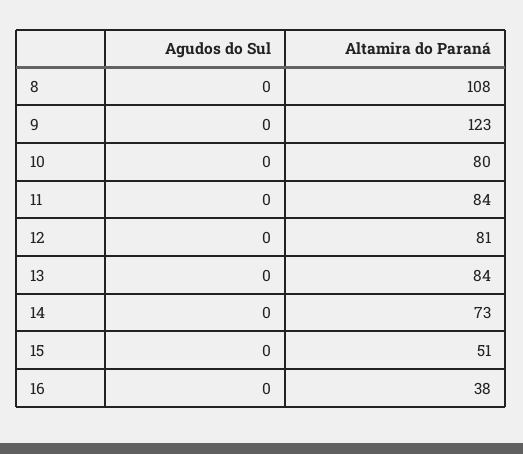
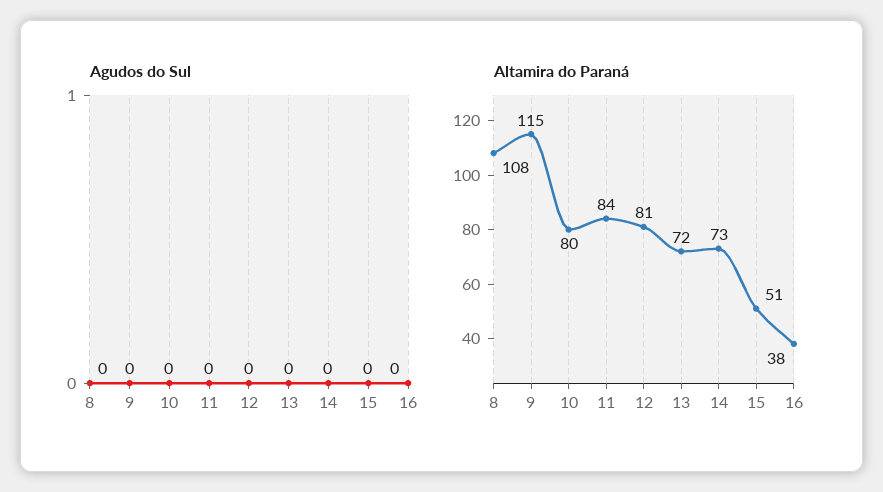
  {
    "Agudos do Sul": {
      "8": 0,
      "9": 0,
      "10": 0,
      "11": 0,
      "12": 0,
      "13": 0,
      "14": 0,
      "15": 0,
      "16": 0
    },
    "Altamira do Paraná": {
      "8": 108,
-     "9": 123,
+     "9": 115,
      "10": 80,
      "11": 84,
      "12": 81,
-     "13": 84,
+     "13": 72,
      "14": 73,
      "15": 51,
      "16": 38
    }
  }

